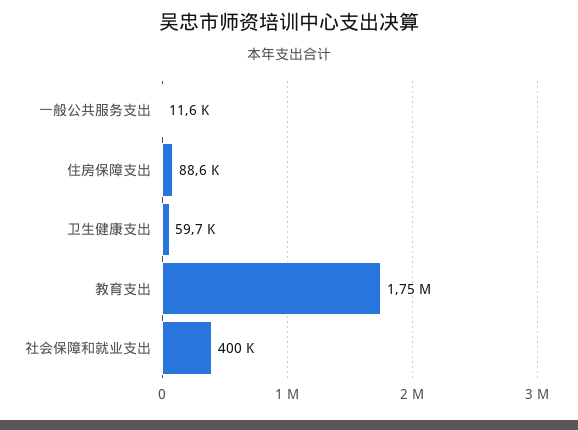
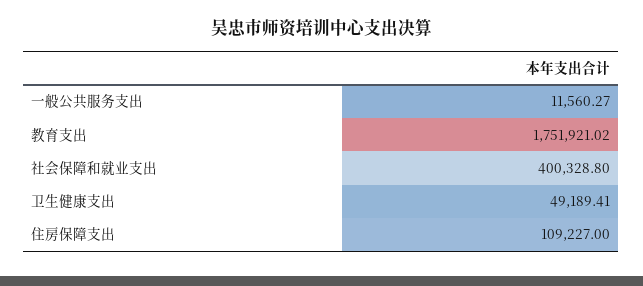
  {
    "一般公共服务支出": 11560.27,
-   "住房保障支出": 88600,
+   "住房保障支出": 109227,
-   "卫生健康支出": 59700,
+   "卫生健康支出": 49189.41,
    "教育支出": 1751921.02,
    "社会保障和就业支出": 400328.8
  }

